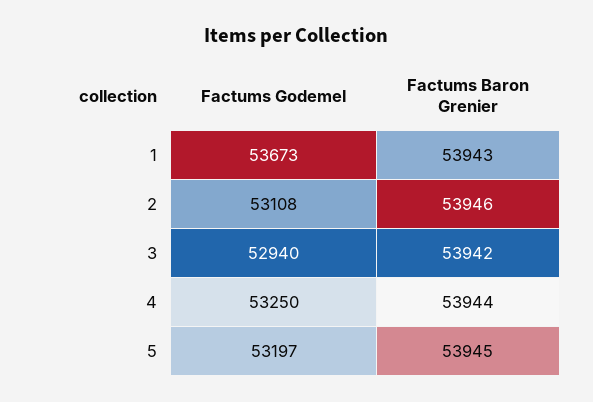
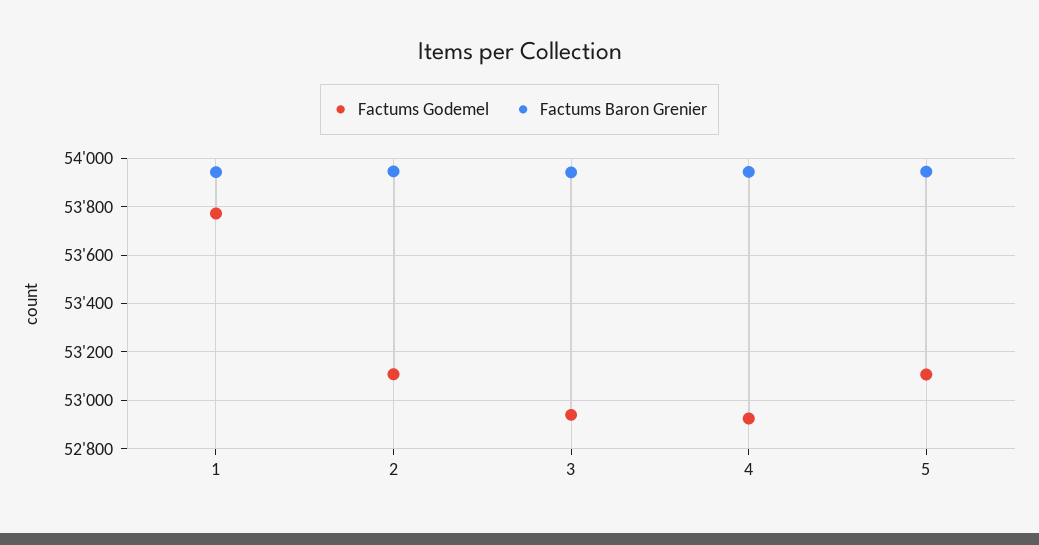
  {
    "Factums Godemel": {
-     "1": 53673,
+     "1": 53775,
      "2": 53108,
      "3": 52940,
-     "4": 53250,
+     "4": 52925,
-     "5": 53197
+     "5": 53100
    },
    "Factums Baron Grenier": {
      "1": 53943,
      "2": 53946,
      "3": 53942,
      "4": 53944,
      "5": 53945
    }
  }

